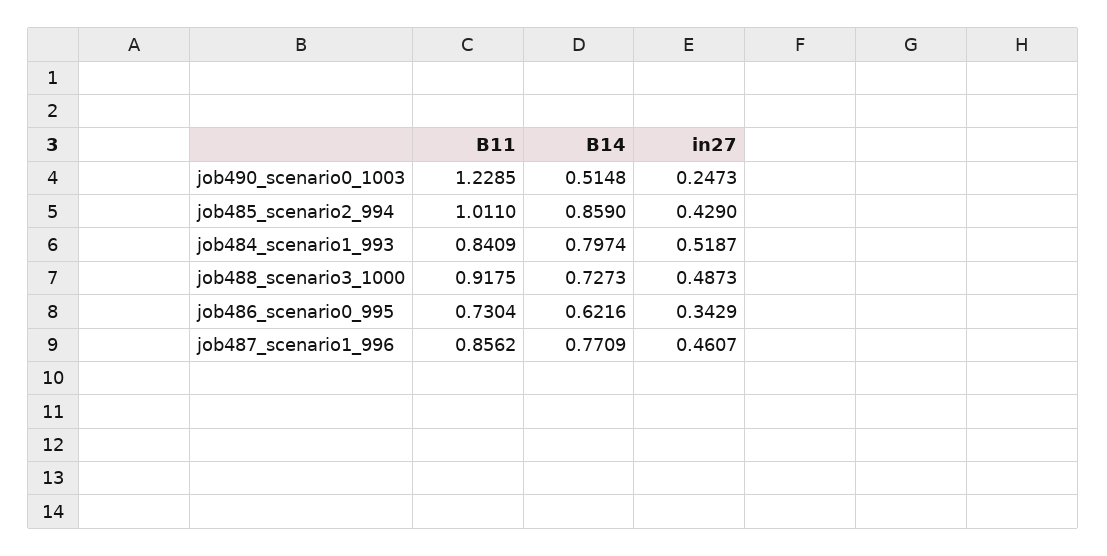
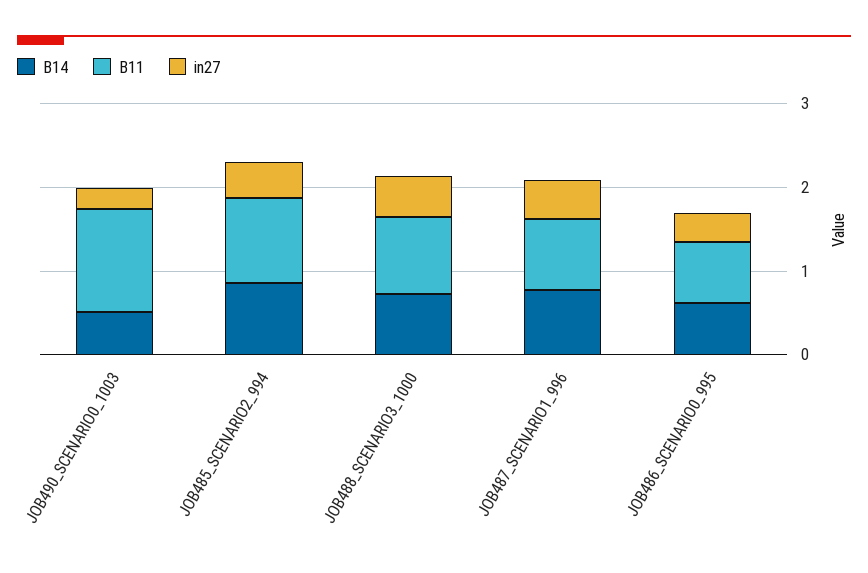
  {
    "B11": {
      "job490_scenario0_1003": 1.2285,
      "job485_scenario2_994": 1.011,
-     "job484_scenario1_993": 0.8409,
      "job488_scenario3_1000": 0.9175,
      "job486_scenario0_995": 0.7304,
      "job487_scenario1_996": 0.8562
    },
    "B14": {
      "job490_scenario0_1003": 0.5148,
      "job485_scenario2_994": 0.859,
-     "job484_scenario1_993": 0.7974,
      "job488_scenario3_1000": 0.7273,
      "job486_scenario0_995": 0.6216,
      "job487_scenario1_996": 0.7709
    },
    "in27": {
      "job490_scenario0_1003": 0.2473,
      "job485_scenario2_994": 0.429,
-     "job484_scenario1_993": 0.5187,
      "job488_scenario3_1000": 0.4873,
      "job486_scenario0_995": 0.3429,
      "job487_scenario1_996": 0.4607
    }
  }

